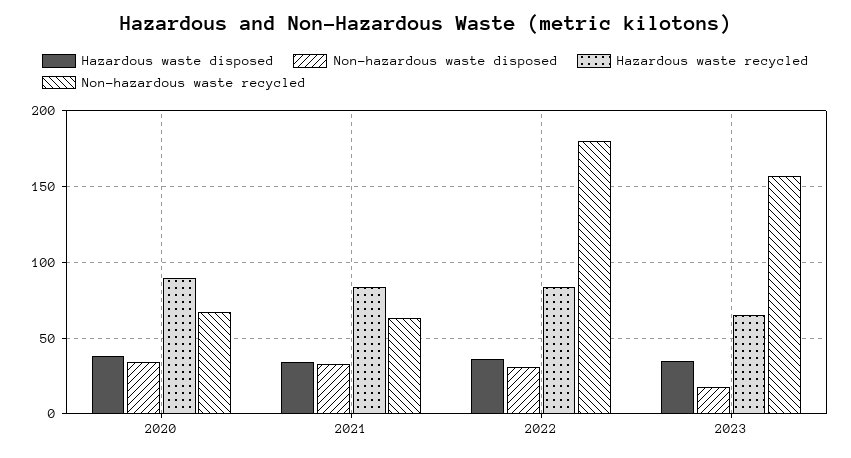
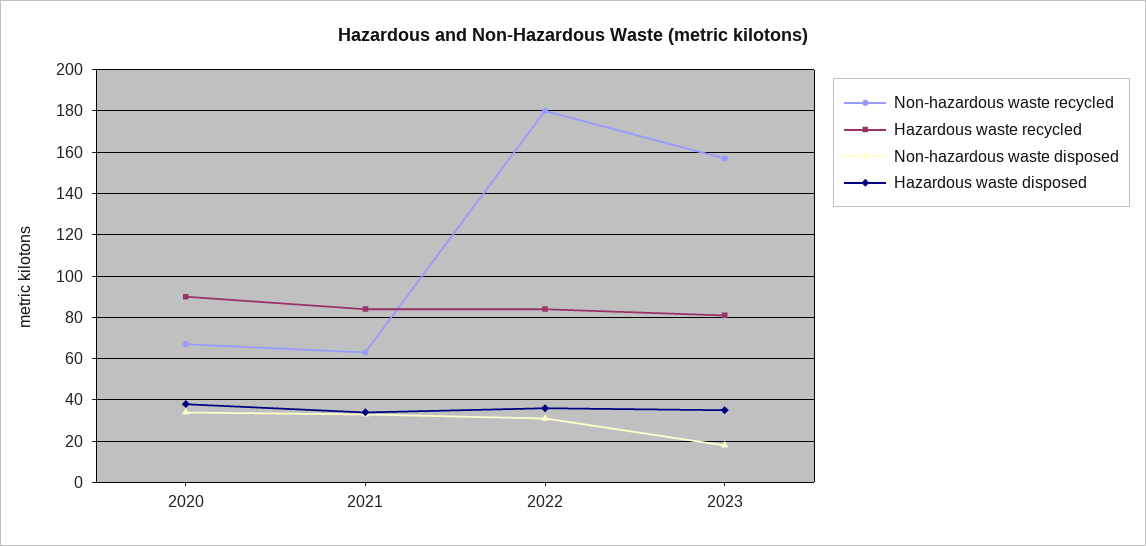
  {
    "Hazardous waste disposed": {
      "2020": 40,
      "2021": 35,
      "2022": 35,
      "2023": 35
    },
    "Non-hazardous waste disposed": {
      "2020": 35,
      "2021": 35,
      "2022": 30,
      "2023": 20
    },
    "Hazardous waste recycled": {
      "2020": 90,
      "2021": 85,
      "2022": 85,
-     "2023": 65
+     "2023": 80
    },
    "Non-hazardous waste recycled": {
      "2020": 65,
      "2021": 65,
      "2022": 180,
      "2023": 155
    }
  }

